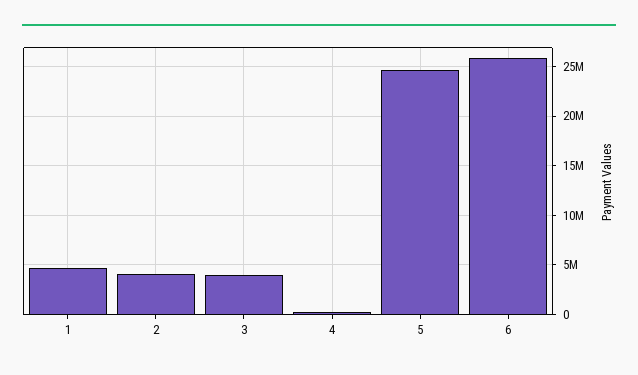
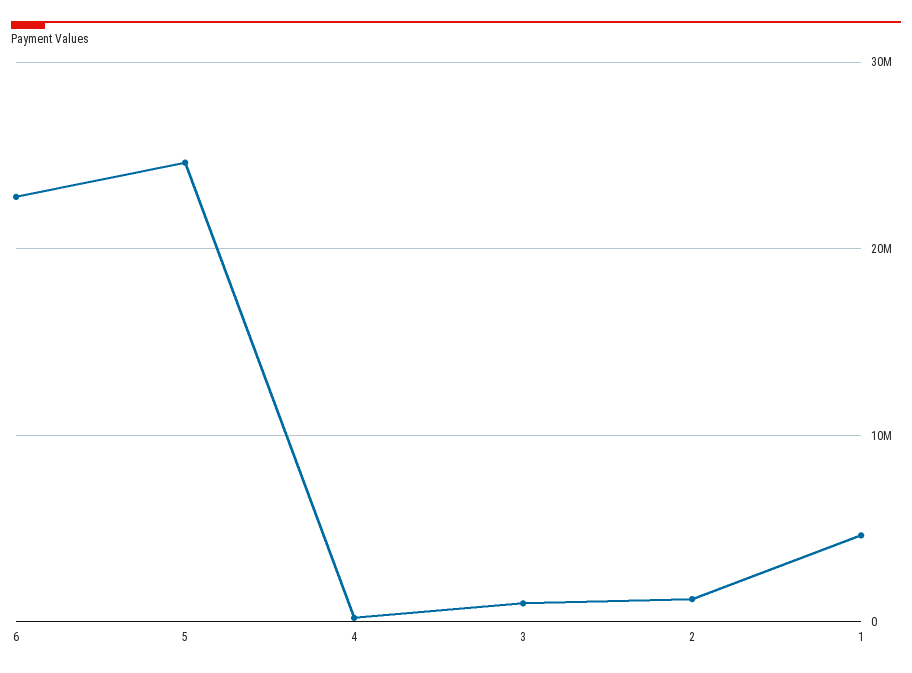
  {
    "1": 5000000,
-   "2": 4000000,
+   "2": 1000000,
-   "3": 4000000,
+   "3": 1000000,
    "4": 0,
    "5": 25000000,
-   "6": 26000000
+   "6": 23000000
  }

